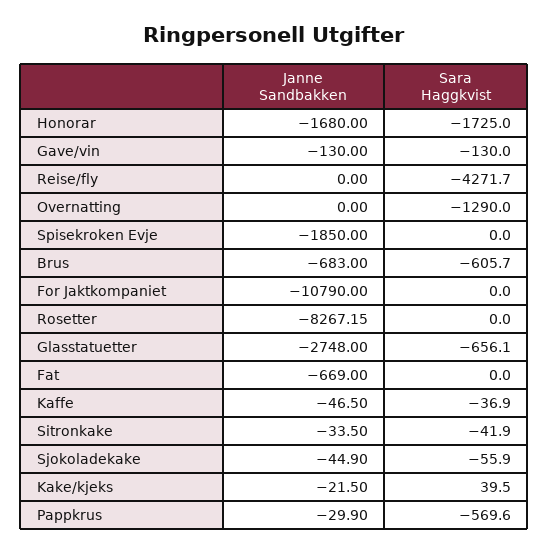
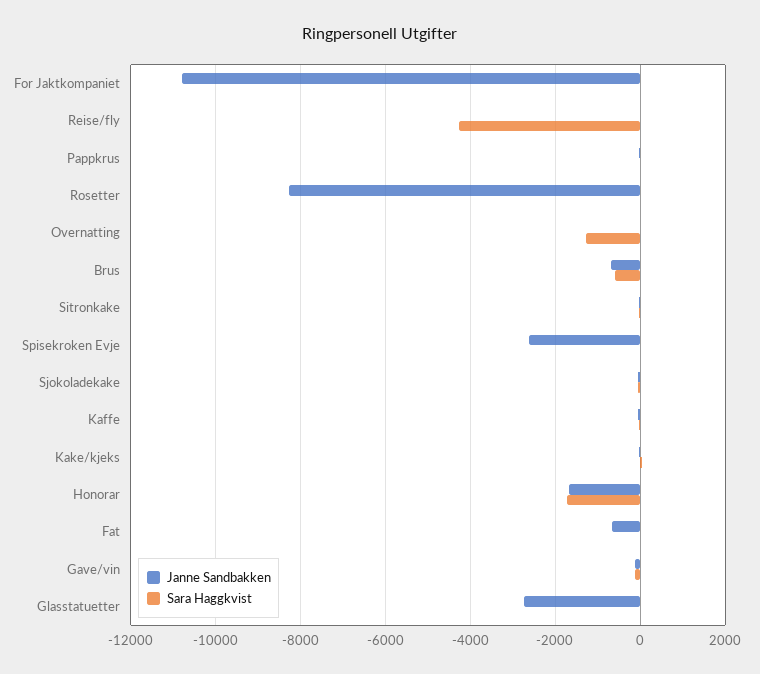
  {
    "Janne Sandbakken": {
      "Honorar": -1680,
      "Gave/vin": -130,
      "Reise/fly": 0,
      "Overnatting": 0,
-     "Spisekroken Evje": -1850,
+     "Spisekroken Evje": -2600,
      "Brus": -683,
      "For Jaktkompaniet": -10790,
      "Rosetter": -8267.15,
      "Glasstatuetter": -2748,
      "Fat": -669,
      "Kaffe": -46.5,
      "Sitronkake": -33.5,
      "Sjokoladekake": -44.9,
      "Kake/kjeks": -21.5,
      "Pappkrus": -29.9
    },
    "Sara Haggkvist": {
      "Honorar": -1725,
      "Gave/vin": -130,
      "Reise/fly": -4271.7,
      "Overnatting": -1290,
      "Spisekroken Evje": 0,
      "Brus": -605.7,
      "For Jaktkompaniet": 0,
      "Rosetter": 0,
-     "Glasstatuetter": -656.1,
+     "Glasstatuetter": 0,
      "Fat": 0,
      "Kaffe": -36.9,
      "Sitronkake": -41.9,
      "Sjokoladekake": -55.9,
      "Kake/kjeks": 39.5,
-     "Pappkrus": -569.6
+     "Pappkrus": 0
    }
  }

